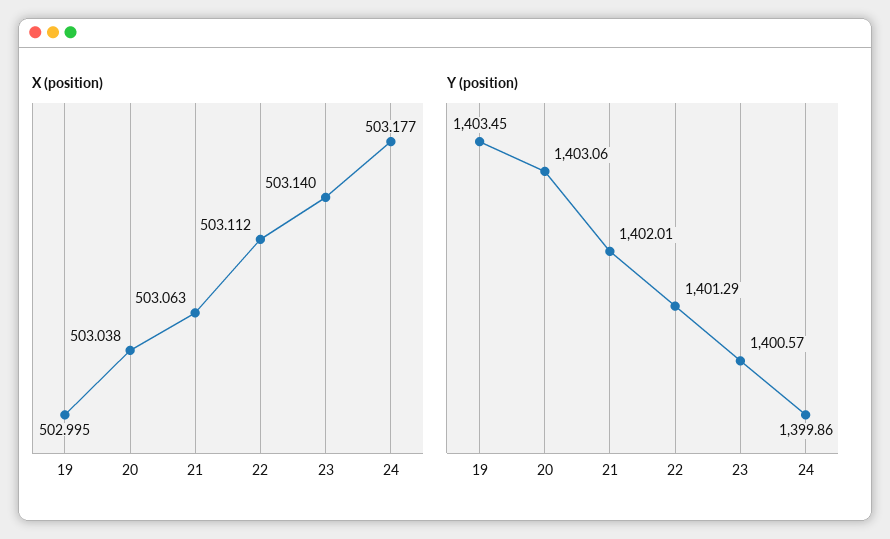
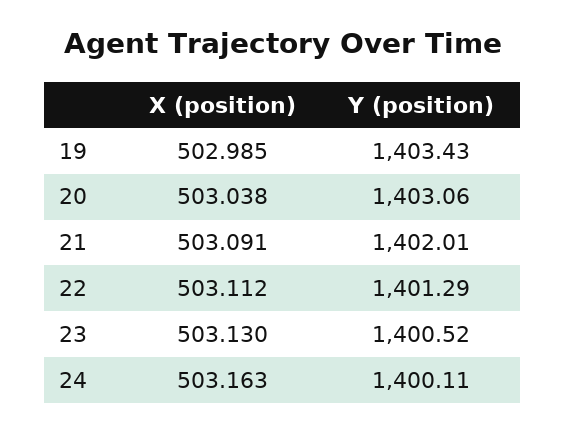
  {
    "X (position)": {
-     "19": 502.995,
+     "19": 502.985,
      "20": 503.038,
-     "21": 503.063,
+     "21": 503.091,
      "22": 503.112,
-     "23": 503.14,
+     "23": 503.13,
-     "24": 503.177
+     "24": 503.163
    },
    "Y (position)": {
-     "19": 1403.45,
+     "19": 1403.43,
      "20": 1403.06,
      "21": 1402.01,
      "22": 1401.29,
-     "23": 1400.57,
+     "23": 1400.52,
-     "24": 1399.86
+     "24": 1400.11
    }
  }

